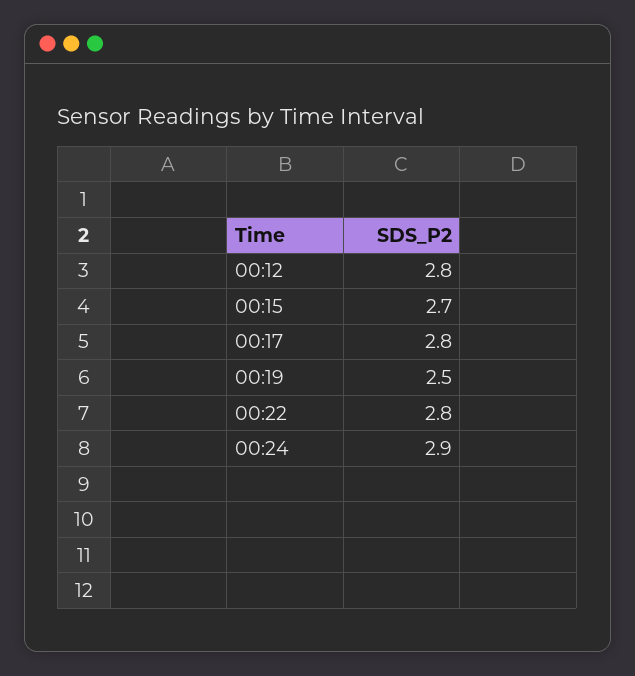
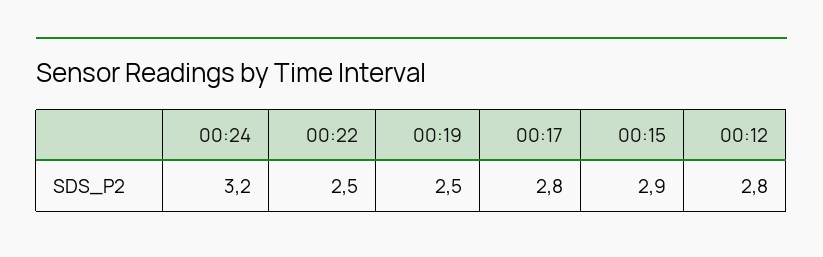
  {
    "00:12": 2.8,
-   "00:15": 2.7,
+   "00:15": 2.9,
    "00:17": 2.8,
    "00:19": 2.5,
-   "00:22": 2.8,
+   "00:22": 2.5,
-   "00:24": 2.9
+   "00:24": 3.2
  }

